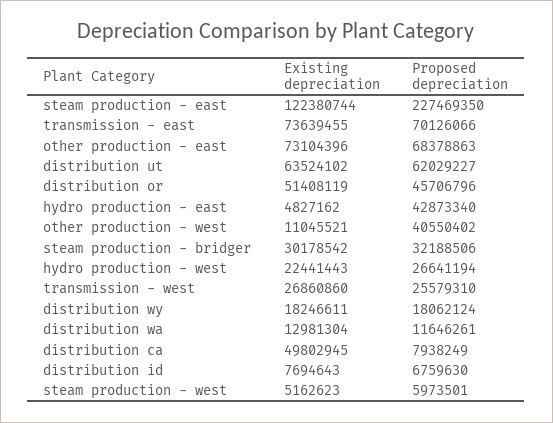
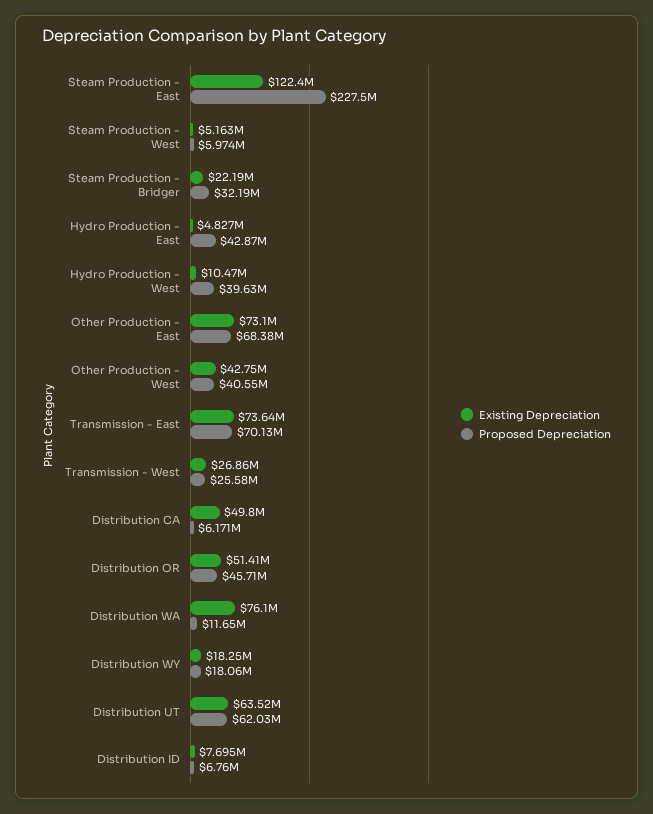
  {
    "Existing depreciation": {
      "steam production - east": 122380744,
      "transmission - east": 73639455,
      "other production - east": 73104396,
      "distribution ut": 63524102,
      "distribution or": 51408119,
      "hydro production - east": 4827162,
-     "other production - west": 11045521,
+     "other production - west": 42750000,
-     "steam production - bridger": 30178542,
+     "steam production - bridger": 22190000,
-     "hydro production - west": 22441443,
+     "hydro production - west": 10470000,
      "transmission - west": 26860860,
      "distribution wy": 18246611,
-     "distribution wa": 12981304,
+     "distribution wa": 76100000,
      "distribution ca": 49802945,
      "distribution id": 7694643,
      "steam production - west": 5162623
    },
    "Proposed depreciation": {
      "steam production - east": 227469350,
      "transmission - east": 70126066,
      "other production - east": 68378863,
      "distribution ut": 62029227,
      "distribution or": 45706796,
      "hydro production - east": 42873340,
      "other production - west": 40550402,
      "steam production - bridger": 32188506,
-     "hydro production - west": 26641194,
+     "hydro production - west": 39630000,
      "transmission - west": 25579310,
      "distribution wy": 18062124,
      "distribution wa": 11646261,
-     "distribution ca": 7938249,
+     "distribution ca": 6171000,
      "distribution id": 6759630,
      "steam production - west": 5973501
    }
  }

